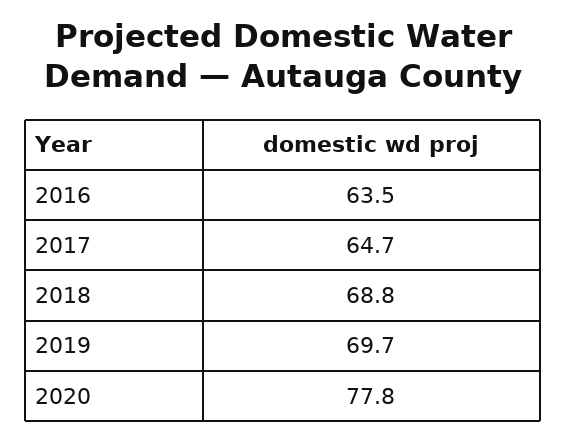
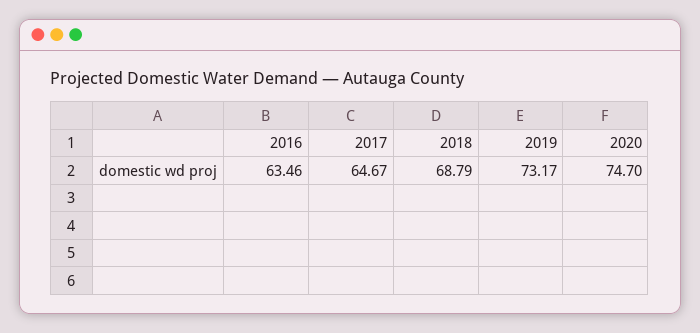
  {
    "2016": 63.46,
    "2017": 64.67,
    "2018": 68.79,
-   "2019": 69.7,
+   "2019": 73.17,
-   "2020": 77.8
+   "2020": 74.7
  }

